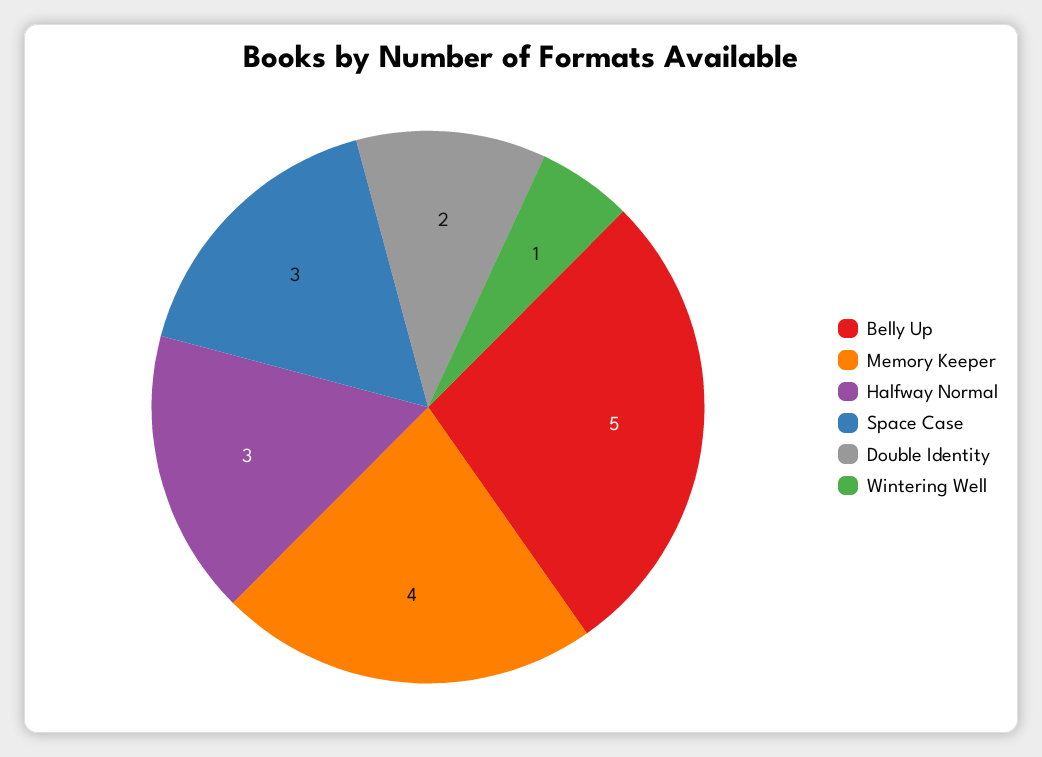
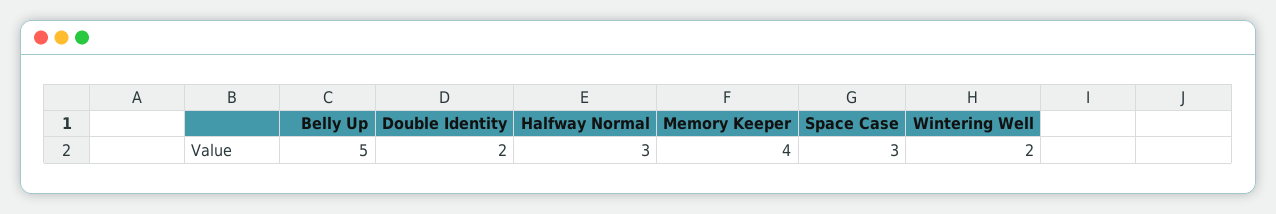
  {
    "Belly Up": 5,
    "Memory Keeper": 4,
    "Halfway Normal": 3,
    "Space Case": 3,
    "Double Identity": 2,
-   "Wintering Well": 1
+   "Wintering Well": 2
  }

